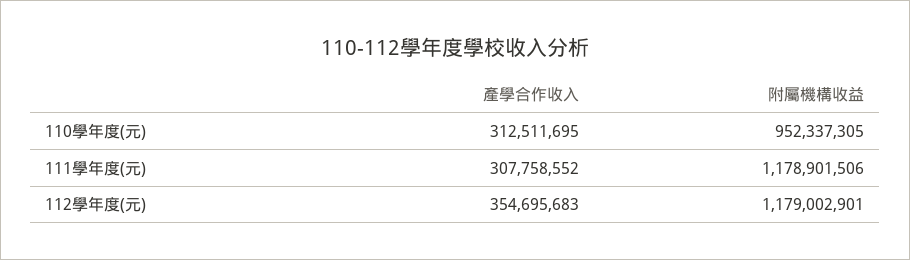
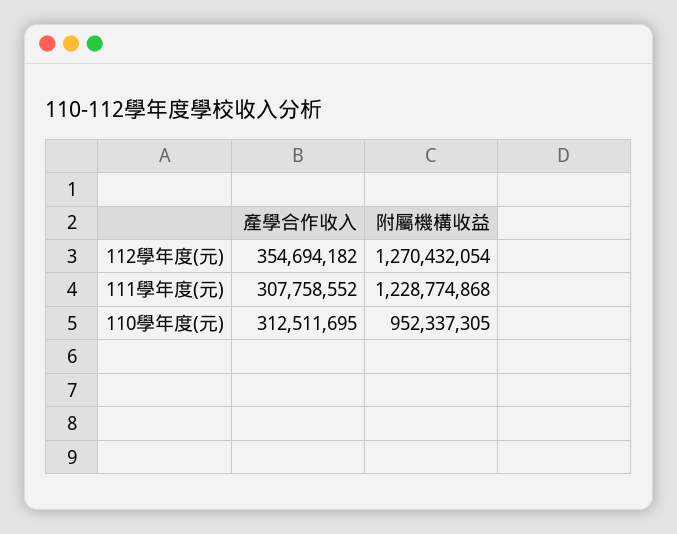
  {
    "產學合作收入": {
      "110學年度(元)": 312511695,
      "111學年度(元)": 307758552,
-     "112學年度(元)": 354695683
+     "112學年度(元)": 354694182
    },
    "附屬機構收益": {
      "110學年度(元)": 952337305,
-     "111學年度(元)": 1178901506,
+     "111學年度(元)": 1228774868,
-     "112學年度(元)": 1179002901
+     "112學年度(元)": 1270432054
    }
  }

